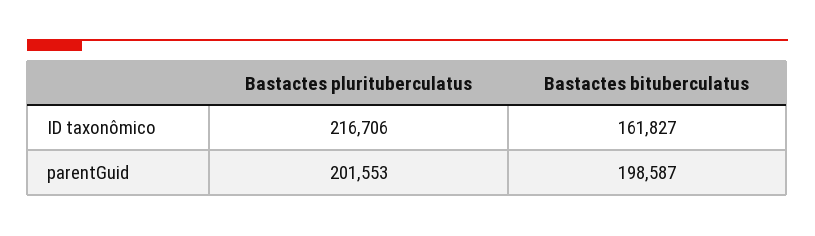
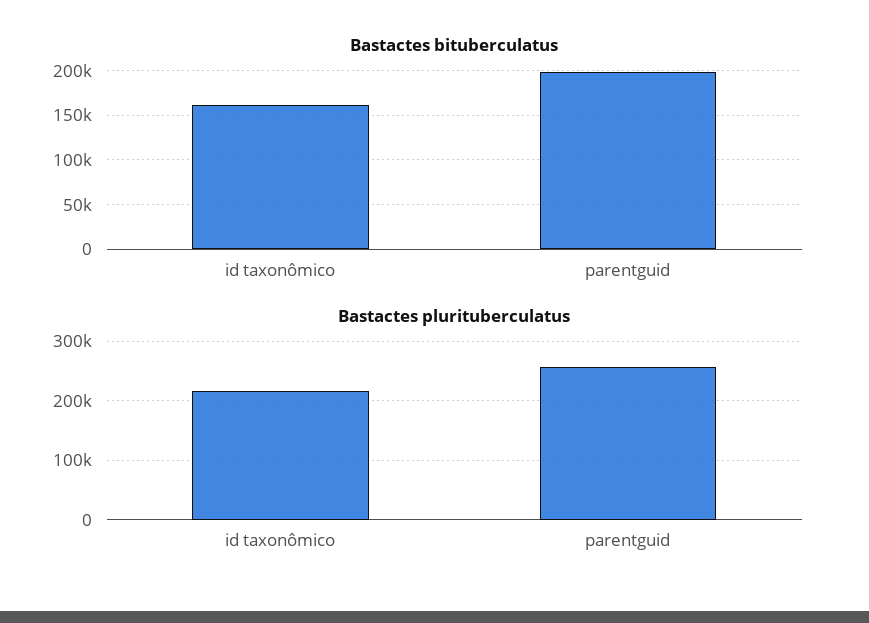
  {
    "Bastactes plurituberculatus": {
      "ID taxonômico": 216706,
-     "parentGuid": 201553
+     "parentGuid": 260000
    },
    "Bastactes bituberculatus": {
      "ID taxonômico": 161827,
      "parentGuid": 198587
    }
  }

